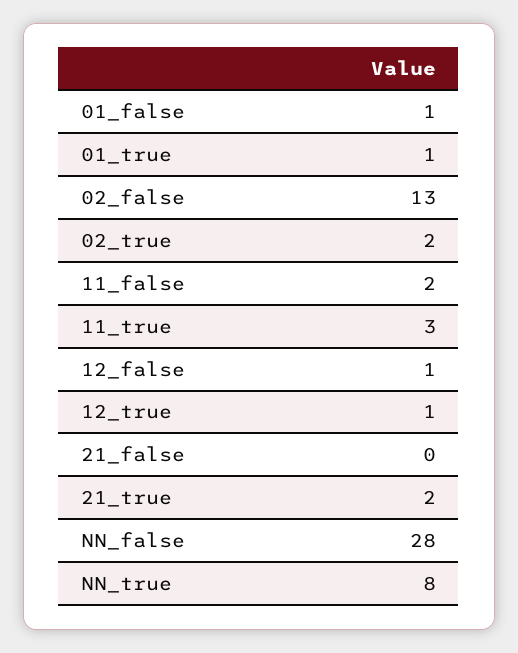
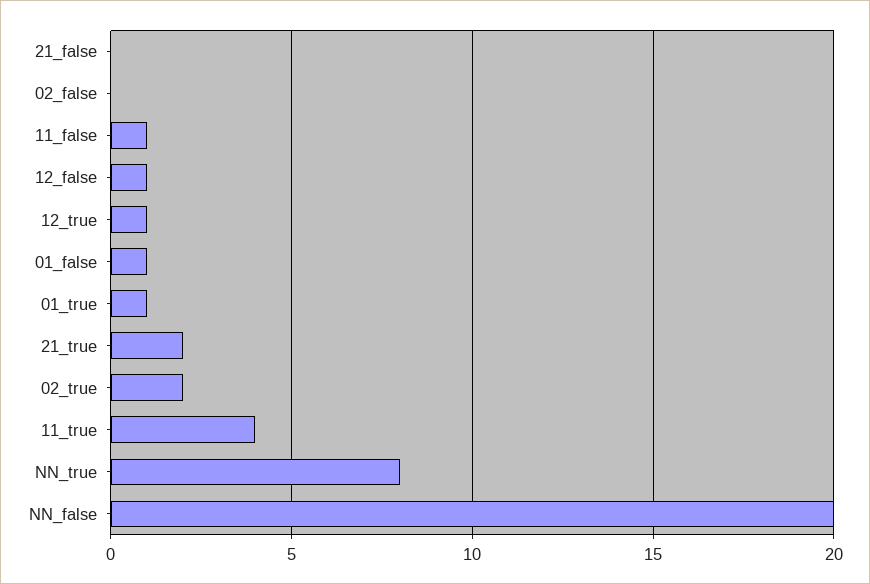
  {
    "01_false": 1,
    "01_true": 1,
-   "02_false": 13,
+   "02_false": 0,
    "02_true": 2,
-   "11_false": 2,
+   "11_false": 1,
-   "11_true": 3,
+   "11_true": 4,
    "12_false": 1,
    "12_true": 1,
    "21_false": 0,
    "21_true": 2,
-   "NN_false": 28,
+   "NN_false": 20,
    "NN_true": 8
  }

